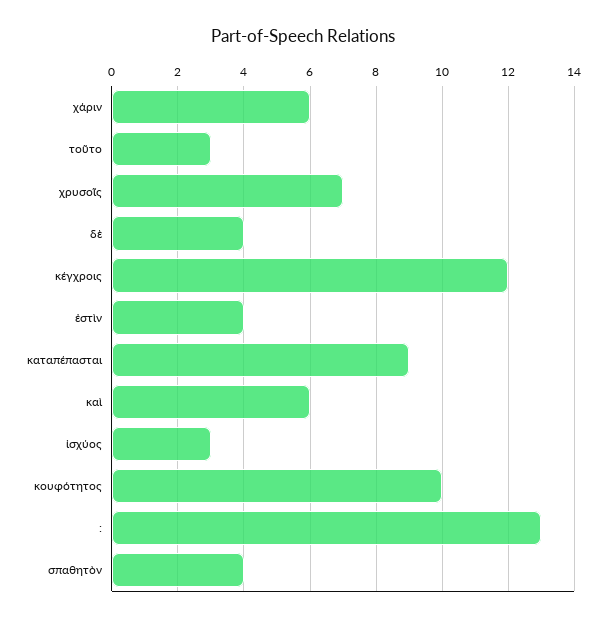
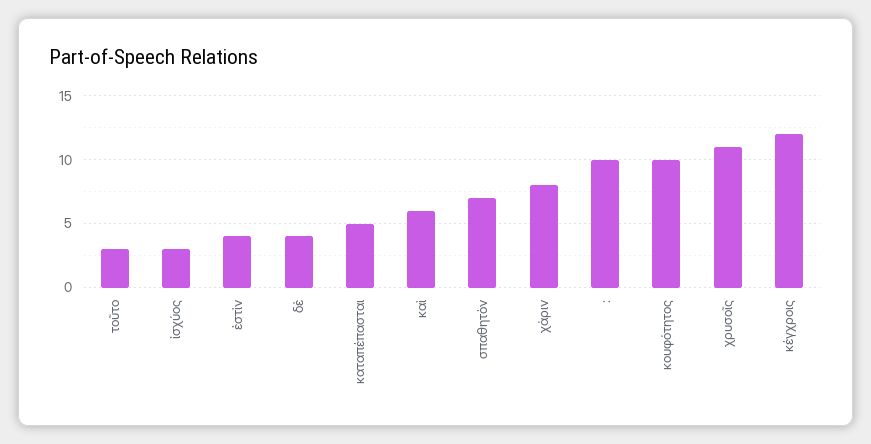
  {
-   "χάριν": 6,
+   "χάριν": 8,
    "τοῦτο": 3,
-   "χρυσοῖς": 7,
+   "χρυσοῖς": 11,
    "δὲ": 4,
    "κέγχροις": 12,
    "ἐστὶν": 4,
-   "καταπέπασται": 9,
+   "καταπέπασται": 5,
    "καὶ": 6,
    "ἰσχύος": 3,
    "κουφότητος": 10,
-   ":": 13,
+   ":": 10,
-   "σπαθητὸν": 4
+   "σπαθητὸν": 7
  }

